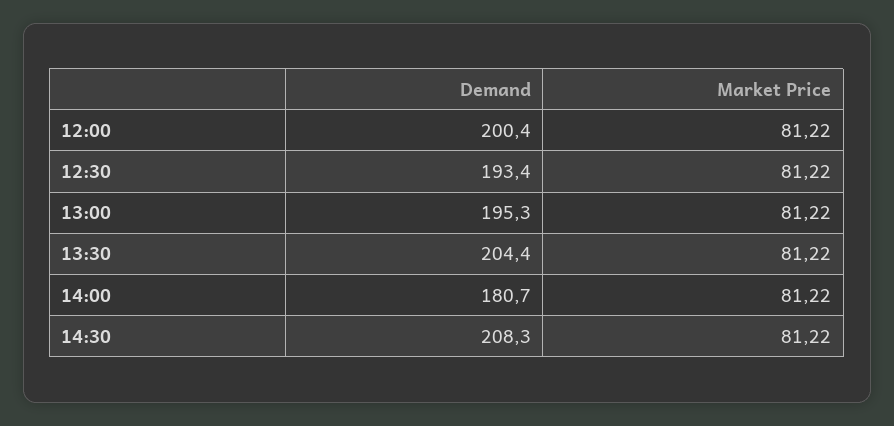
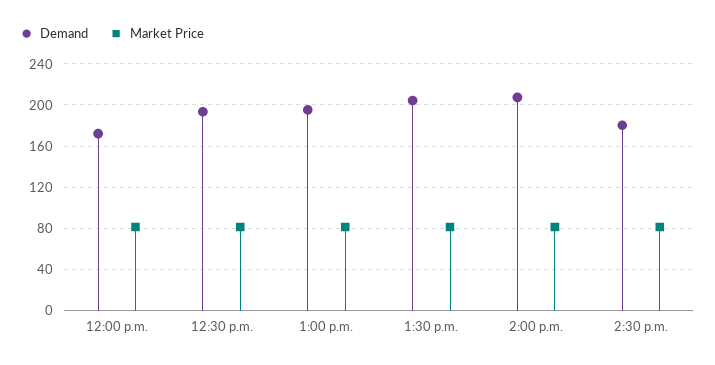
  {
    "Demand": {
-     "12:00": 200.4,
+     "12:00": 170,
      "12:30": 193.4,
      "13:00": 195.3,
      "13:30": 204.4,
-     "14:00": 180.7,
+     "14:00": 210,
-     "14:30": 208.3
+     "14:30": 180
    },
    "Market Price": {
      "12:00": 81.22,
      "12:30": 81.22,
      "13:00": 81.22,
      "13:30": 81.22,
      "14:00": 81.22,
      "14:30": 81.22
    }
  }

